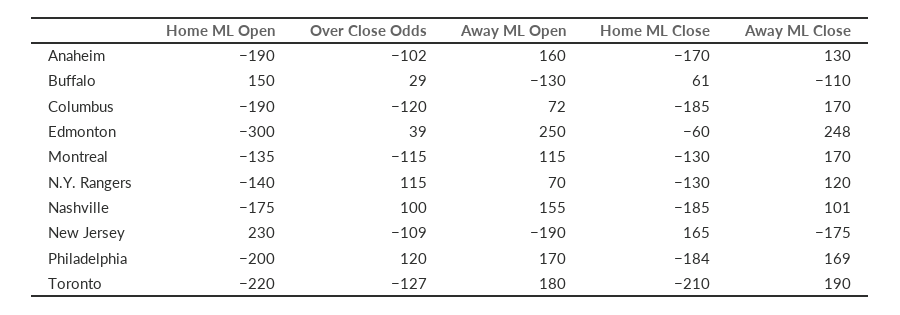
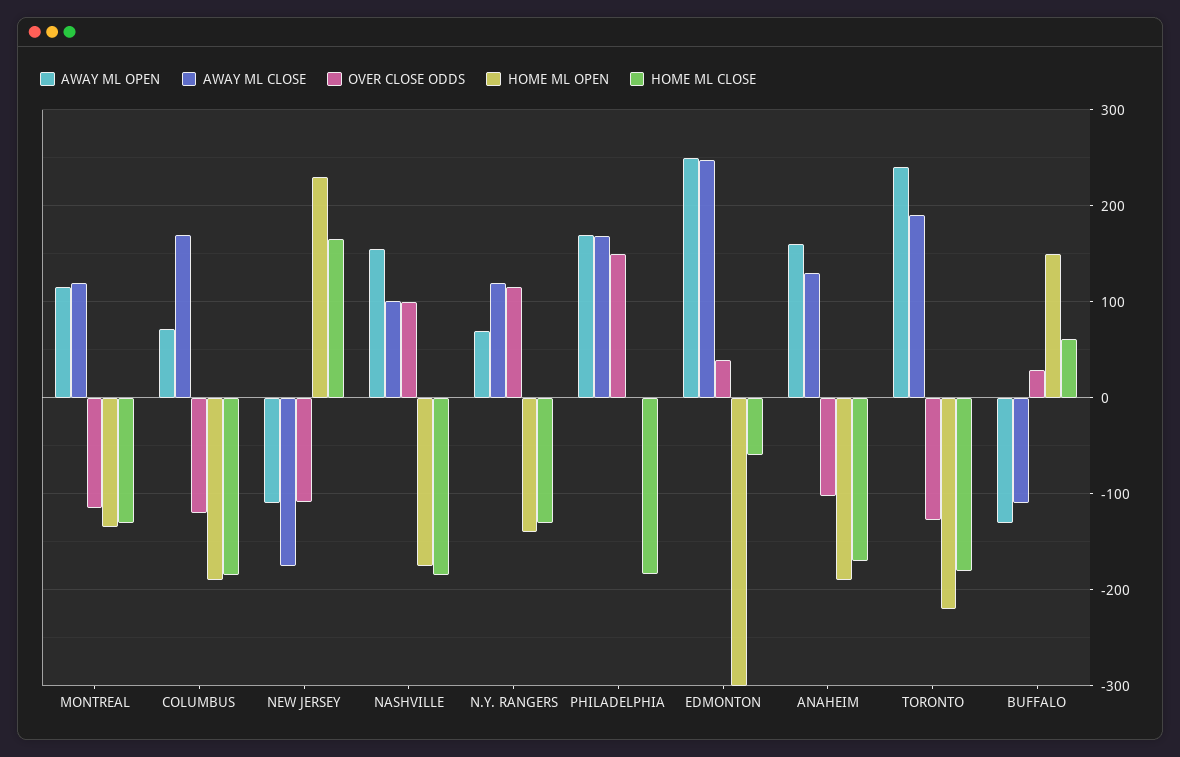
  {
    "Home ML Open": {
      "Anaheim": -190,
      "Buffalo": 150,
      "Columbus": -190,
      "Edmonton": -300,
      "Montreal": -135,
      "N.Y. Rangers": -140,
      "Nashville": -175,
      "New Jersey": 230,
-     "Philadelphia": -200,
+     "Philadelphia": 0,
      "Toronto": -220
    },
    "Over Close Odds": {
      "Anaheim": -102,
      "Buffalo": 29,
      "Columbus": -120,
      "Edmonton": 39,
      "Montreal": -115,
      "N.Y. Rangers": 115,
      "Nashville": 100,
      "New Jersey": -109,
-     "Philadelphia": 120,
+     "Philadelphia": 150,
      "Toronto": -127
    },
    "Away ML Open": {
      "Anaheim": 160,
      "Buffalo": -130,
      "Columbus": 72,
      "Edmonton": 250,
      "Montreal": 115,
      "N.Y. Rangers": 70,
      "Nashville": 155,
-     "New Jersey": -190,
+     "New Jersey": -110,
      "Philadelphia": 170,
-     "Toronto": 180
+     "Toronto": 240
    },
    "Home ML Close": {
      "Anaheim": -170,
      "Buffalo": 61,
      "Columbus": -185,
      "Edmonton": -60,
      "Montreal": -130,
      "N.Y. Rangers": -130,
      "Nashville": -185,
      "New Jersey": 165,
      "Philadelphia": -184,
-     "Toronto": -210
+     "Toronto": -180
    },
    "Away ML Close": {
      "Anaheim": 130,
      "Buffalo": -110,
      "Columbus": 170,
      "Edmonton": 248,
-     "Montreal": 170,
+     "Montreal": 120,
      "N.Y. Rangers": 120,
      "Nashville": 101,
      "New Jersey": -175,
      "Philadelphia": 169,
      "Toronto": 190
    }
  }

